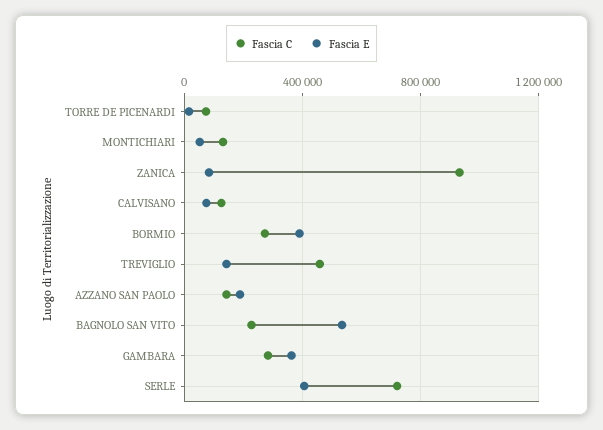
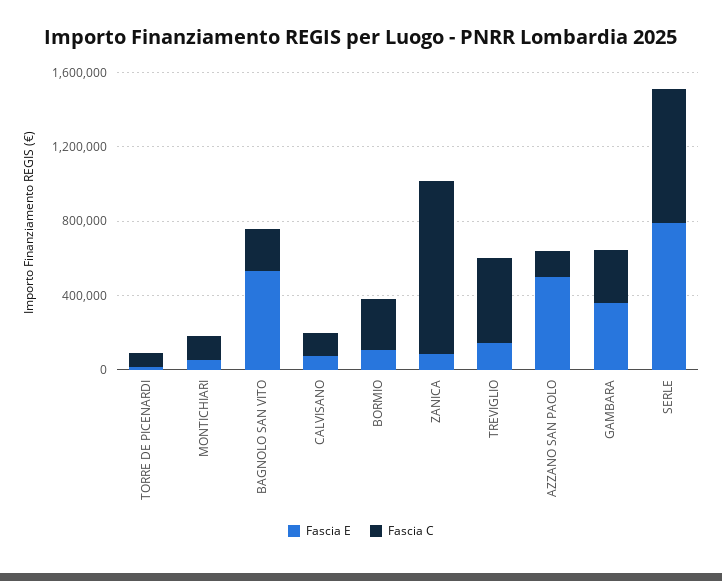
  {
    "Fascia C": {
      "TORRE DE PICENARDI": 50000,
      "MONTICHIARI": 150000,
      "ZANICA": 950000,
      "CALVISANO": 150000,
      "BORMIO": 250000,
      "TREVIGLIO": 450000,
      "AZZANO SAN PAOLO": 150000,
      "BAGNOLO SAN VITO": 250000,
      "GAMBARA": 300000,
      "SERLE": 700000
    },
    "Fascia E": {
      "TORRE DE PICENARDI": 0,
      "MONTICHIARI": 50000,
      "ZANICA": 100000,
      "CALVISANO": 50000,
-     "BORMIO": 400000,
+     "BORMIO": 100000,
      "TREVIGLIO": 150000,
-     "AZZANO SAN PAOLO": 200000,
+     "AZZANO SAN PAOLO": 500000,
      "BAGNOLO SAN VITO": 550000,
      "GAMBARA": 350000,
-     "SERLE": 400000
+     "SERLE": 800000
    }
  }

